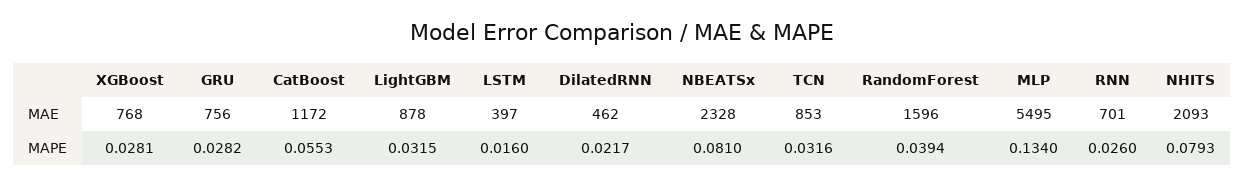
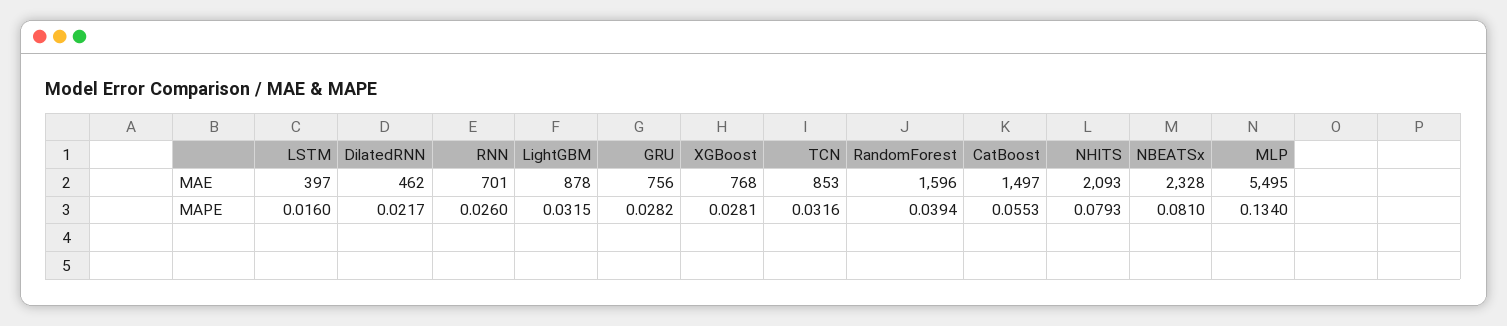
  {
    "XGBoost": {
      "MAE": 768,
      "MAPE": 0.0281
    },
    "GRU": {
      "MAE": 756,
      "MAPE": 0.0282
    },
    "CatBoost": {
-     "MAE": 1172,
+     "MAE": 1497,
      "MAPE": 0.0553
    },
    "LightGBM": {
      "MAE": 878,
      "MAPE": 0.0315
    },
    "LSTM": {
      "MAE": 397,
      "MAPE": 0.016
    },
    "DilatedRNN": {
      "MAE": 462,
      "MAPE": 0.0217
    },
    "NBEATSx": {
      "MAE": 2328,
      "MAPE": 0.081
    },
    "TCN": {
      "MAE": 853,
      "MAPE": 0.0316
    },
    "RandomForest": {
      "MAE": 1596,
      "MAPE": 0.0394
    },
    "MLP": {
      "MAE": 5495,
      "MAPE": 0.134
    },
    "RNN": {
      "MAE": 701,
      "MAPE": 0.026
    },
    "NHITS": {
      "MAE": 2093,
      "MAPE": 0.0793
    }
  }

